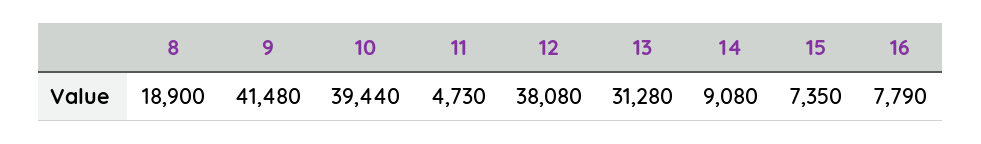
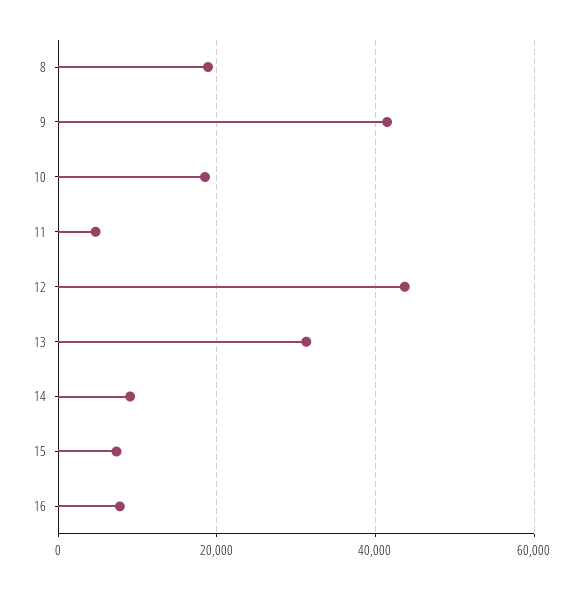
  {
    "8": 18900,
    "9": 41480,
-   "10": 39440,
+   "10": 18000,
    "11": 4730,
-   "12": 38080,
+   "12": 44000,
    "13": 31280,
    "14": 9080,
    "15": 7350,
    "16": 7790
  }

